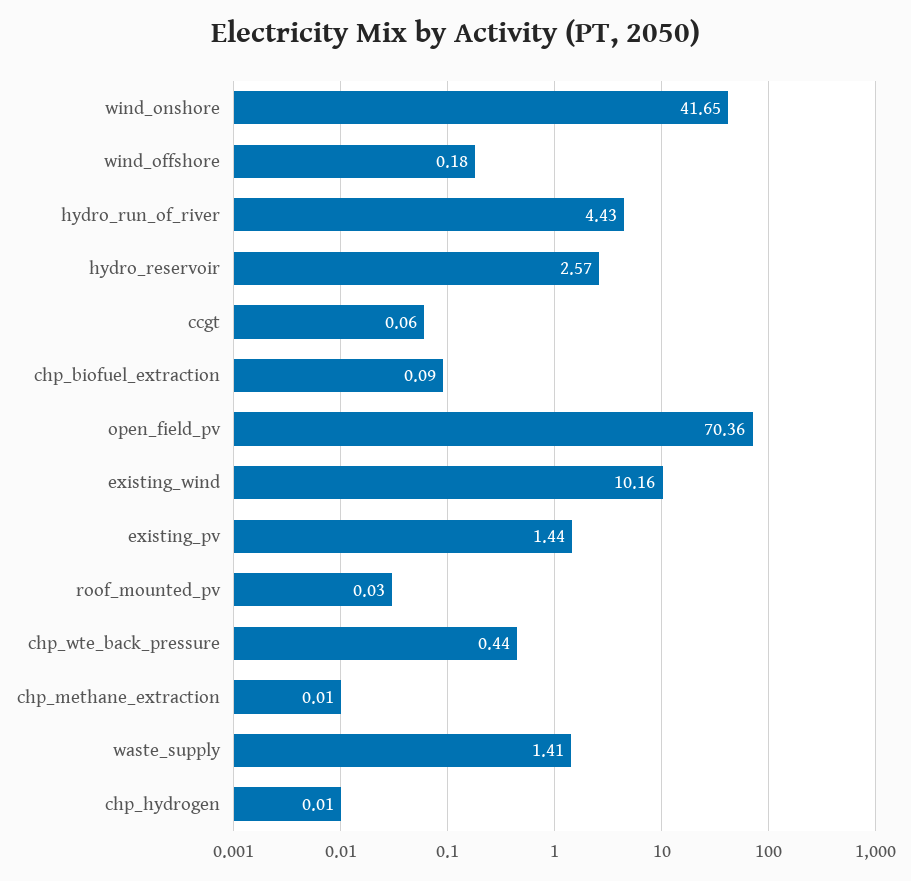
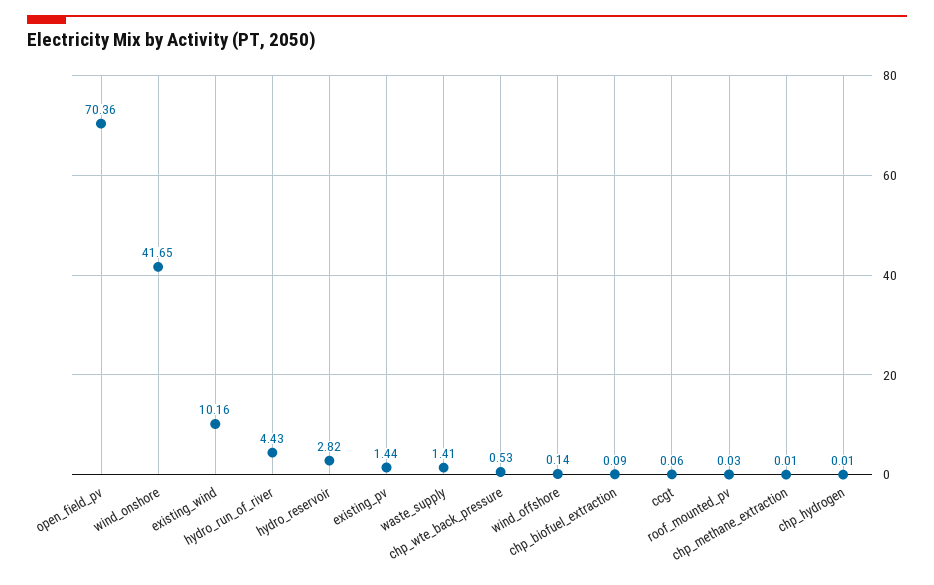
  {
    "wind_onshore": 41.65,
-   "wind_offshore": 0.18,
+   "wind_offshore": 0.14,
    "hydro_run_of_river": 4.43,
-   "hydro_reservoir": 2.57,
+   "hydro_reservoir": 2.82,
    "ccgt": 0.06,
    "chp_biofuel_extraction": 0.09,
    "open_field_pv": 70.36,
    "existing_wind": 10.16,
    "existing_pv": 1.44,
    "roof_mounted_pv": 0.03,
-   "chp_wte_back_pressure": 0.44,
+   "chp_wte_back_pressure": 0.53,
    "chp_methane_extraction": 0.01,
    "waste_supply": 1.41,
    "chp_hydrogen": 0.01
  }

